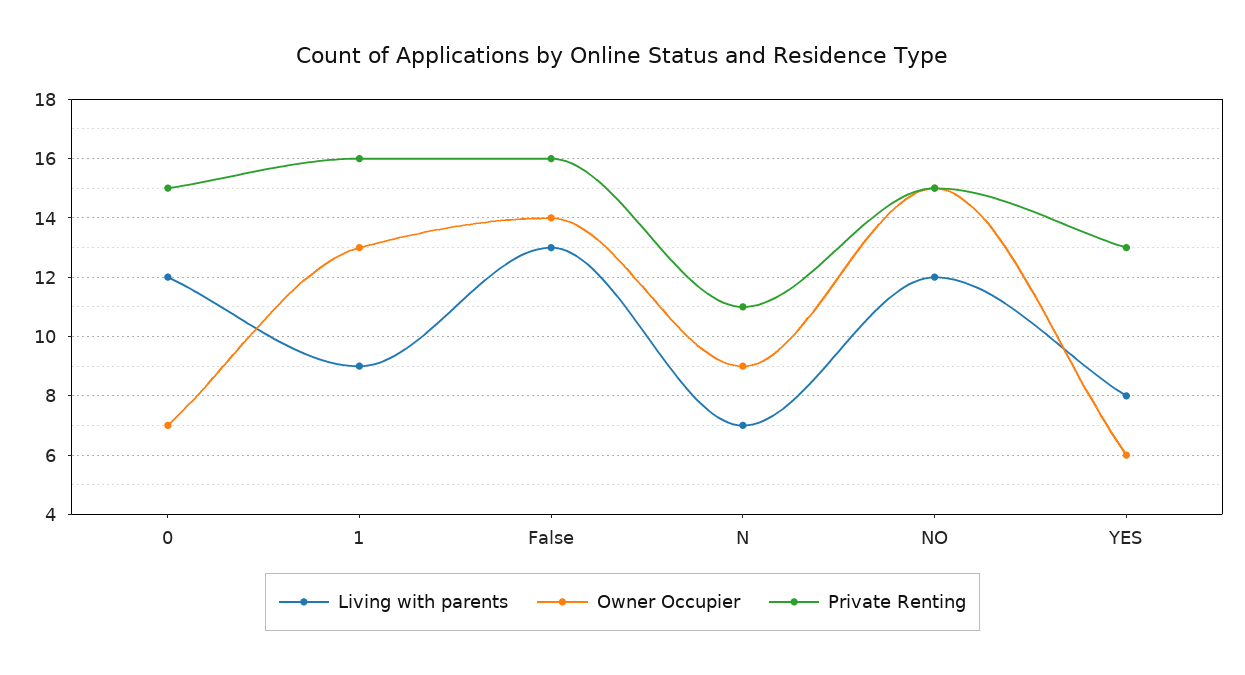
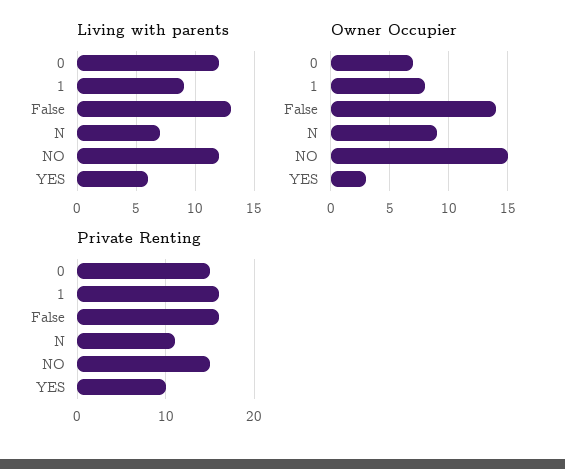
  {
    "Living with parents": {
      "0": 12,
      "1": 9,
      "False": 13,
      "N": 7,
      "NO": 12,
-     "YES": 8
+     "YES": 6
    },
    "Owner Occupier": {
      "0": 7,
-     "1": 13,
+     "1": 8,
      "False": 14,
      "N": 9,
      "NO": 15,
-     "YES": 6
+     "YES": 3
    },
    "Private Renting": {
      "0": 15,
      "1": 16,
      "False": 16,
      "N": 11,
      "NO": 15,
-     "YES": 13
+     "YES": 10
    }
  }

